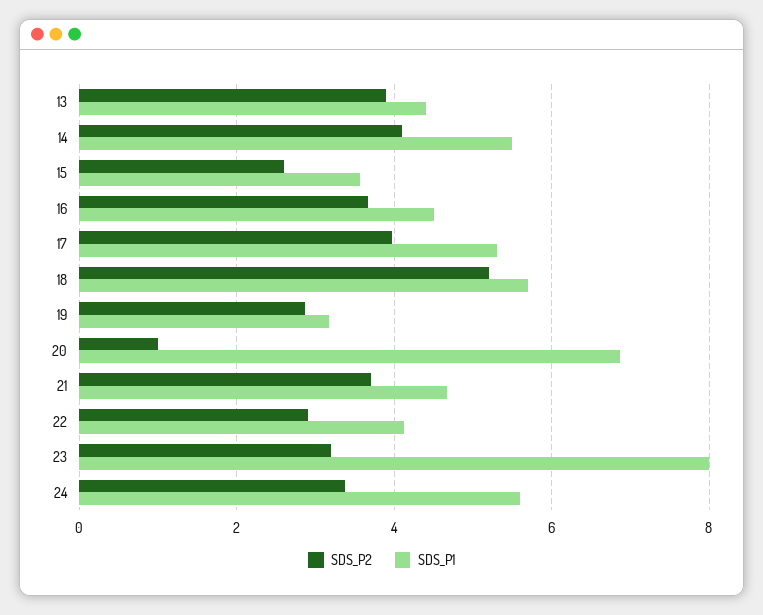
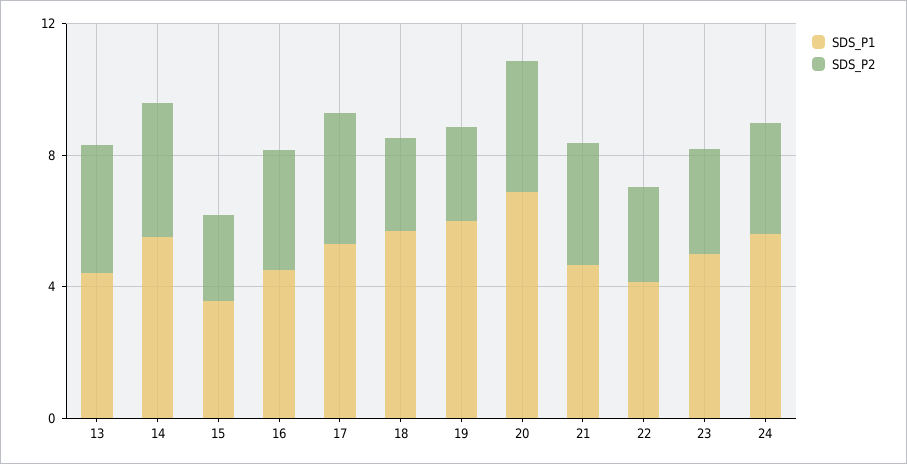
  {
    "SDS_P2": {
      "13": 4,
      "14": 4.2,
      "15": 2.6,
      "16": 3.6,
      "17": 4,
-     "18": 5.2,
+     "18": 3,
      "19": 2.8,
-     "20": 1,
+     "20": 4,
      "21": 3.8,
      "22": 3,
      "23": 3.2,
      "24": 3.4
    },
    "SDS_P1": {
      "13": 4.4,
      "14": 5.6,
      "15": 3.6,
      "16": 4.6,
      "17": 5.4,
      "18": 5.8,
-     "19": 3.2,
+     "19": 6,
      "20": 6.8,
      "21": 4.6,
      "22": 4.2,
-     "23": 8,
+     "23": 5,
      "24": 5.6
    }
  }

